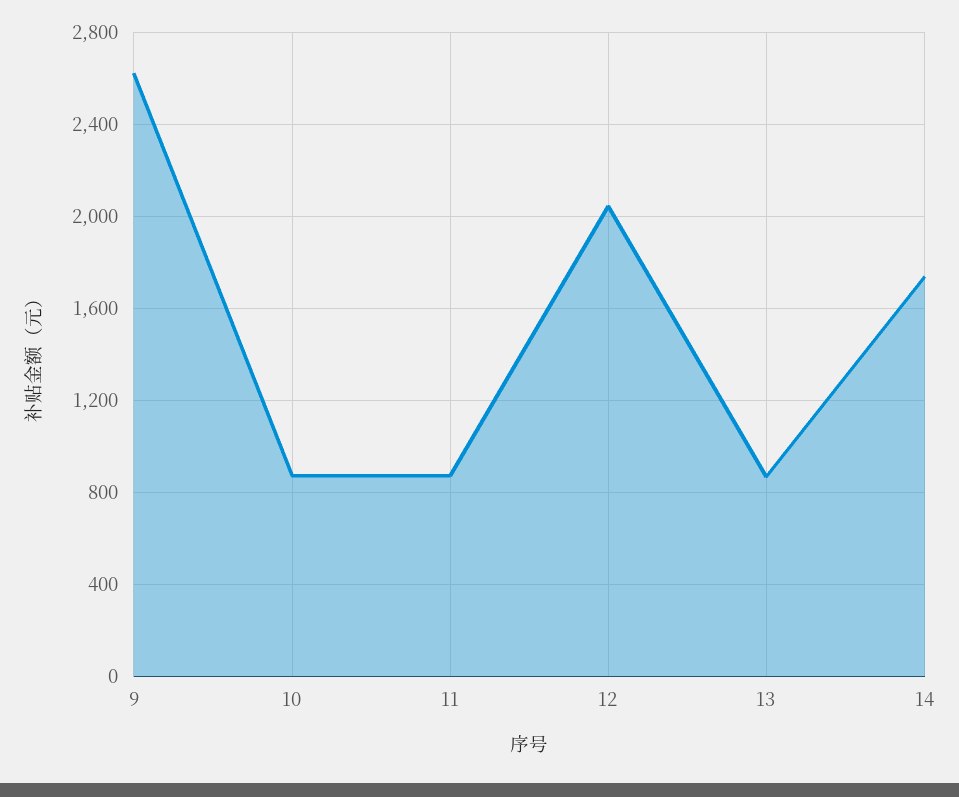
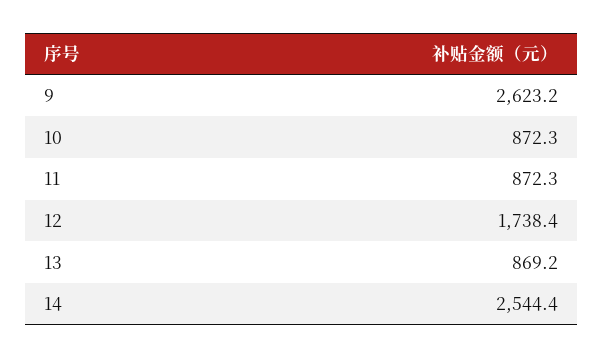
  {
    "9": 2623.2,
    "10": 872.3,
    "11": 872.3,
-   "12": 2050,
+   "12": 1738.4,
    "13": 869.2,
-   "14": 1750
+   "14": 2544.4
  }

